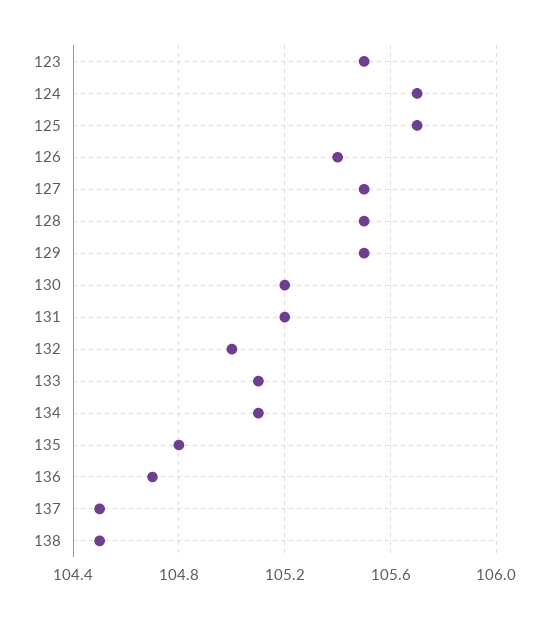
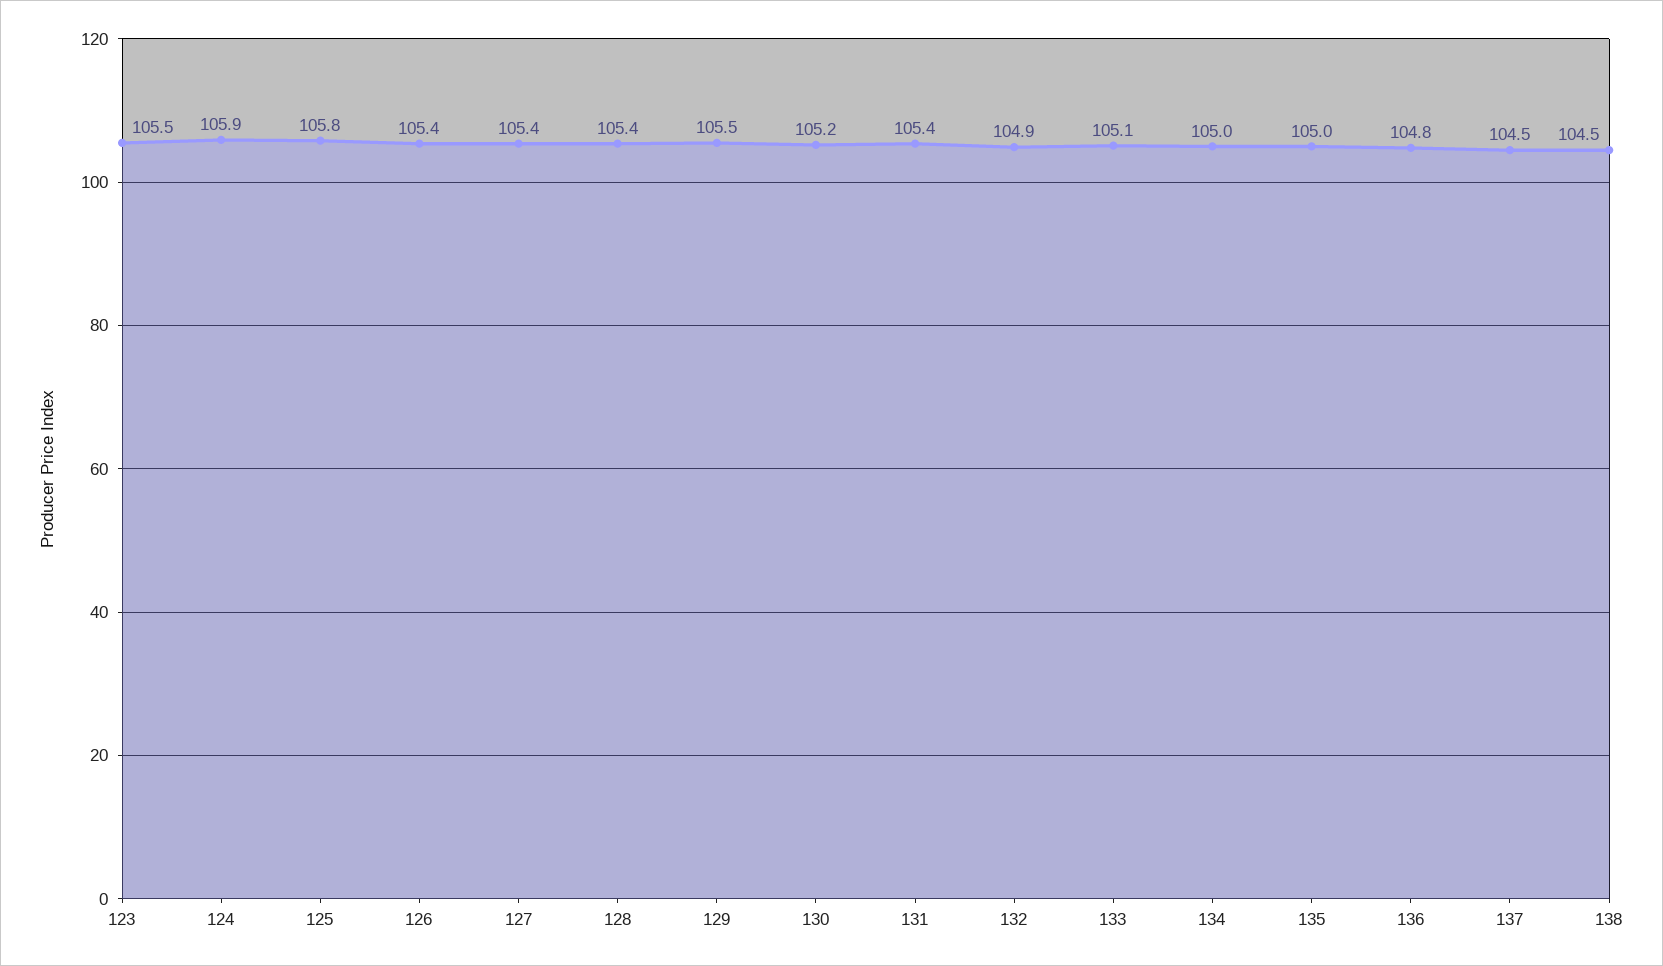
  {
    "123": 105.5,
-   "124": 105.7,
+   "124": 105.9,
-   "125": 105.7,
+   "125": 105.8,
    "126": 105.4,
-   "127": 105.5,
+   "127": 105.4,
-   "128": 105.5,
+   "128": 105.4,
    "129": 105.5,
    "130": 105.2,
-   "131": 105.2,
+   "131": 105.4,
-   "132": 105,
+   "132": 104.9,
    "133": 105.1,
-   "134": 105.1,
+   "134": 105,
-   "135": 104.8,
+   "135": 105,
-   "136": 104.7,
+   "136": 104.8,
    "137": 104.5,
    "138": 104.5
  }

